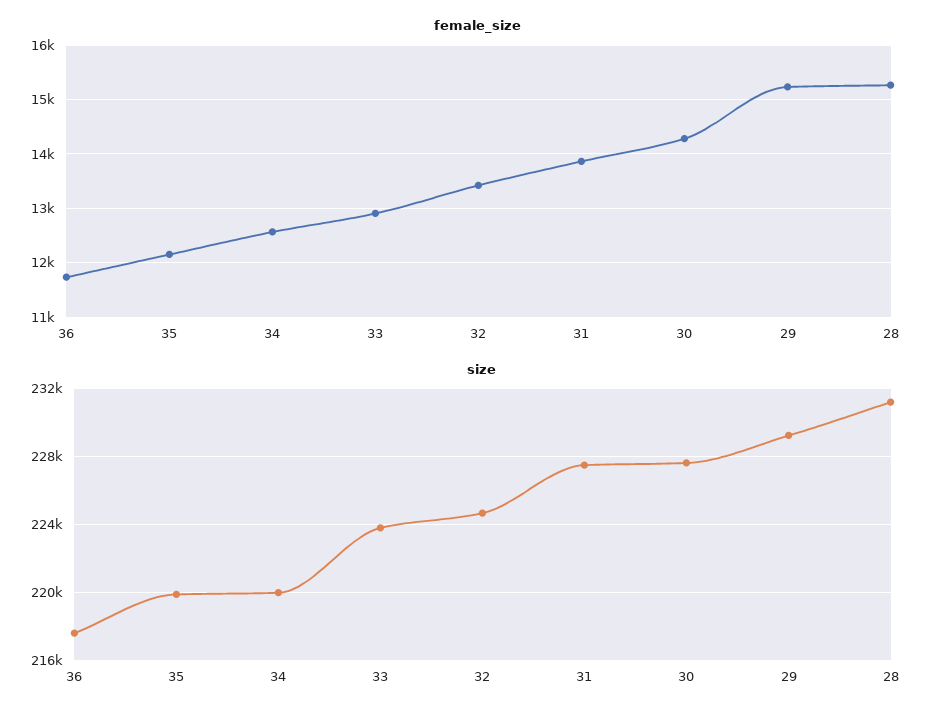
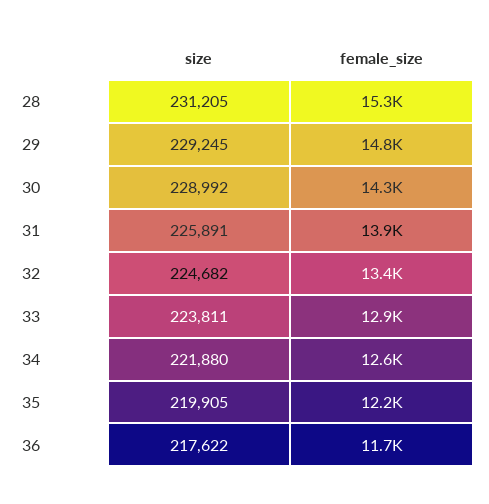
  {
    "female_size": {
      "36": 11700,
      "35": 12200,
      "34": 12600,
      "33": 12900,
      "32": 13400,
      "31": 13900,
      "30": 14300,
-     "29": 15200,
+     "29": 14800,
      "28": 15300
    },
    "size": {
      "36": 217622,
      "35": 219905,
-     "34": 220000,
+     "34": 221880,
      "33": 223811,
      "32": 224682,
-     "31": 227500,
+     "31": 225891,
-     "30": 227500,
+     "30": 228992,
      "29": 229245,
      "28": 231205
    }
  }

